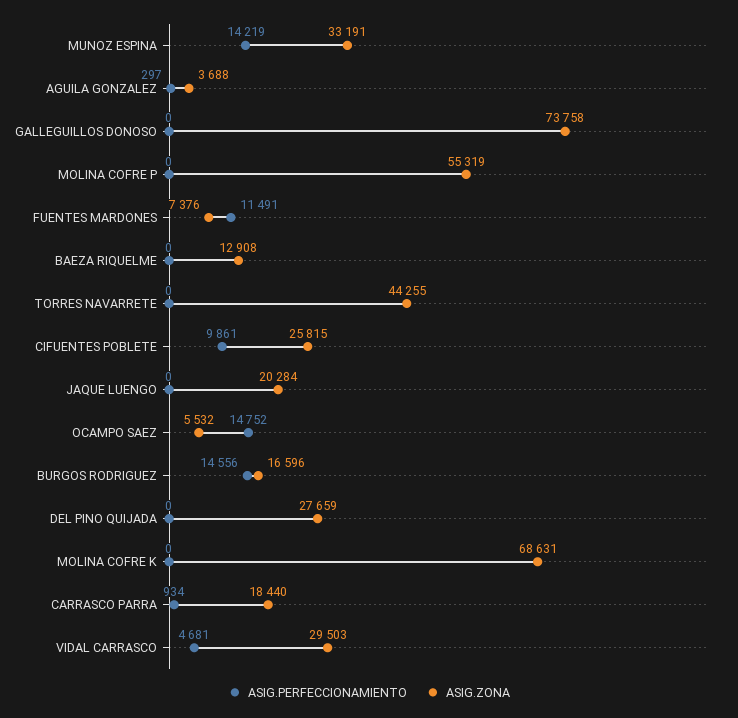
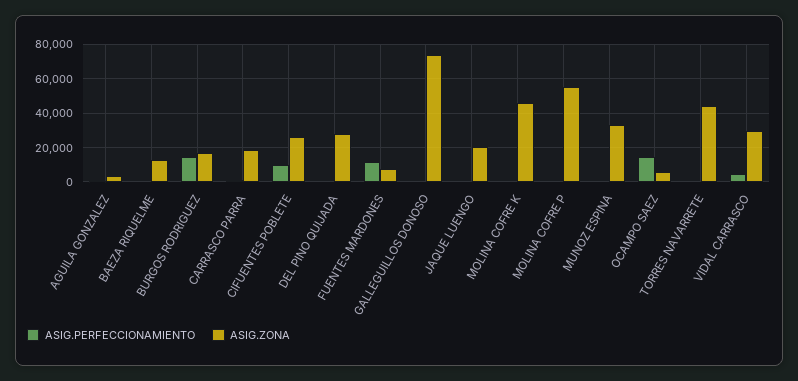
  {
    "ASIG.PERFECCIONAMIENTO": {
-     "MUNOZ ESPINA": 14219,
+     "MUNOZ ESPINA": 0,
      "AGUILA GONZALEZ": 297,
      "GALLEGUILLOS DONOSO": 0,
      "MOLINA COFRE P": 0,
      "FUENTES MARDONES": 11491,
      "BAEZA RIQUELME": 0,
      "TORRES NAVARRETE": 0,
      "CIFUENTES POBLETE": 9861,
      "JAQUE LUENGO": 0,
      "OCAMPO SAEZ": 14752,
      "BURGOS RODRIGUEZ": 14556,
      "DEL PINO QUIJADA": 0,
      "MOLINA COFRE K": 0,
      "CARRASCO PARRA": 934,
      "VIDAL CARRASCO": 4681
    },
    "ASIG.ZONA": {
      "MUNOZ ESPINA": 33191,
      "AGUILA GONZALEZ": 3688,
      "GALLEGUILLOS DONOSO": 73758,
      "MOLINA COFRE P": 55319,
      "FUENTES MARDONES": 7376,
      "BAEZA RIQUELME": 12908,
      "TORRES NAVARRETE": 44255,
      "CIFUENTES POBLETE": 25815,
      "JAQUE LUENGO": 20284,
      "OCAMPO SAEZ": 5532,
      "BURGOS RODRIGUEZ": 16596,
      "DEL PINO QUIJADA": 27659,
-     "MOLINA COFRE K": 68631,
+     "MOLINA COFRE K": 45000,
      "CARRASCO PARRA": 18440,
      "VIDAL CARRASCO": 29503
    }
  }

